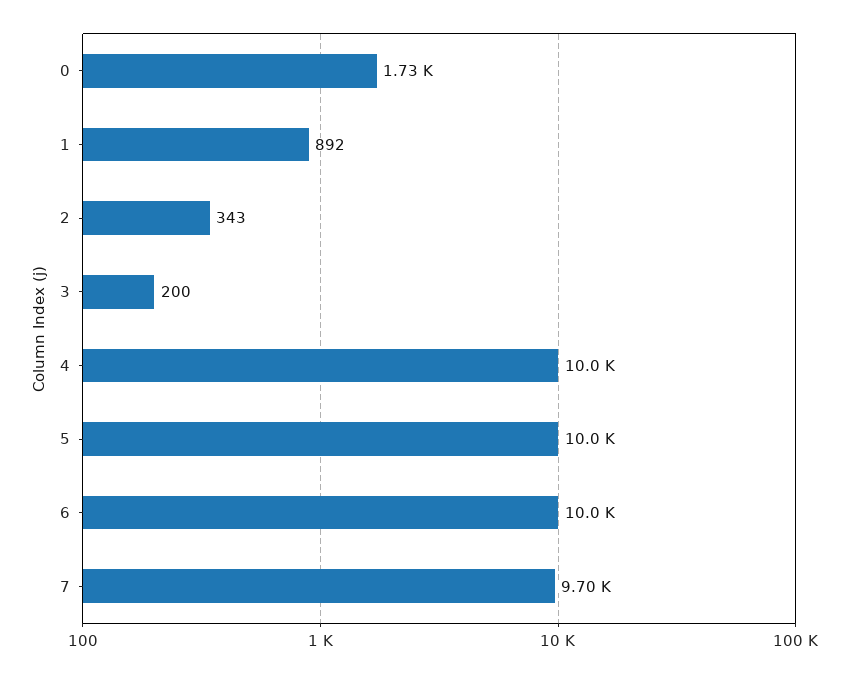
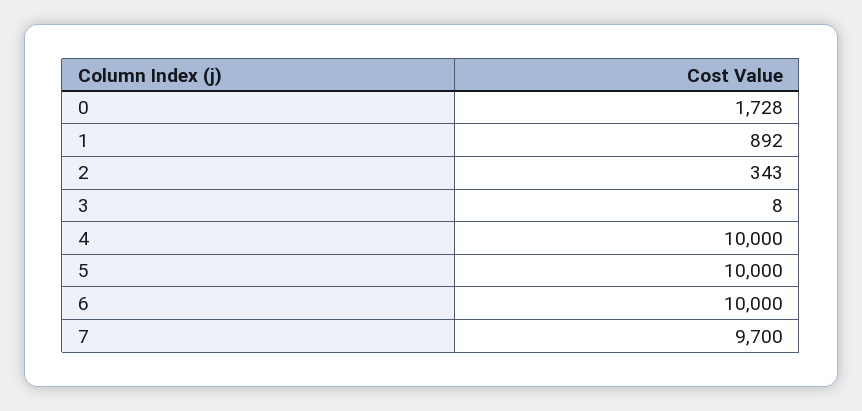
  {
    "0": 1728,
    "1": 892,
    "2": 343,
-   "3": 200,
+   "3": 8,
    "4": 10000,
    "5": 10000,
    "6": 10000,
    "7": 9700
  }

